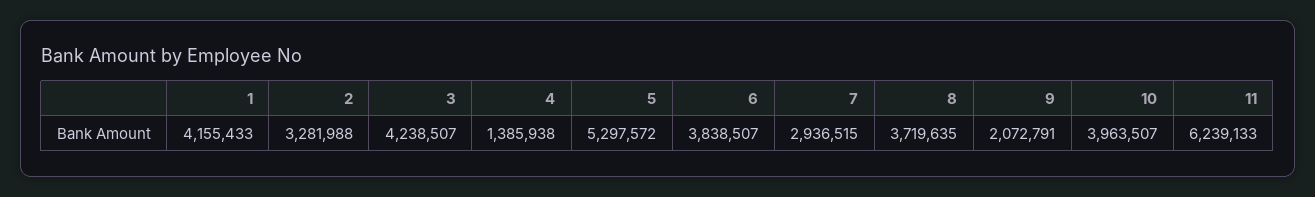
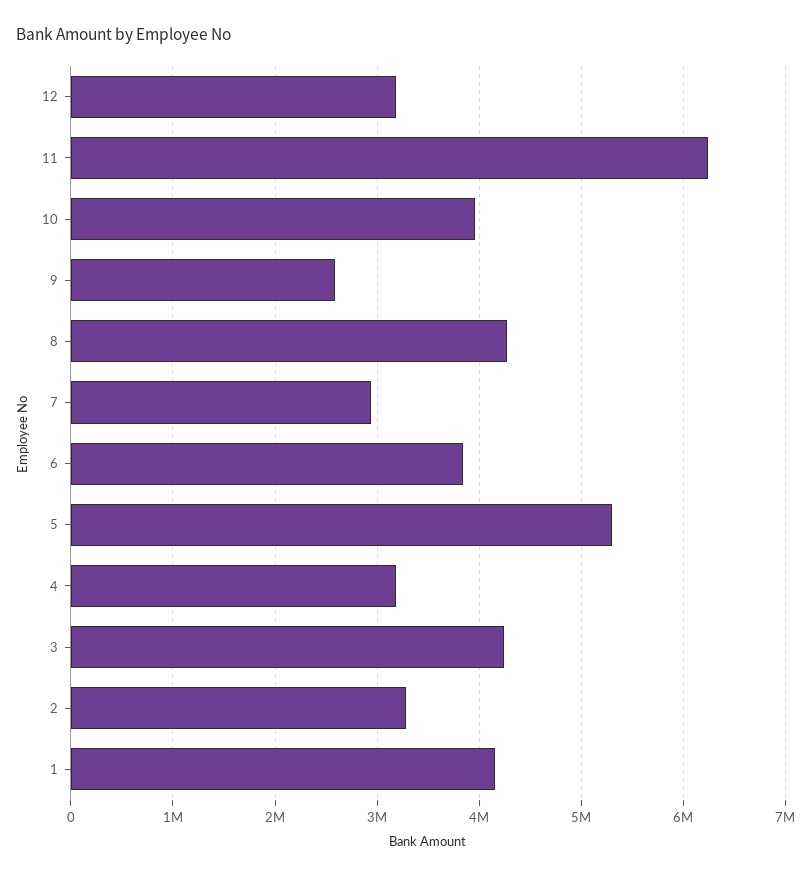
  {
    "1": 4155433,
    "2": 3281988,
    "3": 4238507,
-   "4": 1385938,
+   "4": 3200000,
    "5": 5297572,
    "6": 3838507,
    "7": 2936515,
-   "8": 3719635,
+   "8": 4300000,
-   "9": 2072791,
+   "9": 2600000,
    "10": 3963507,
-   "11": 6239133
+   "11": 6239133,
+   "12": 3200000
  }

